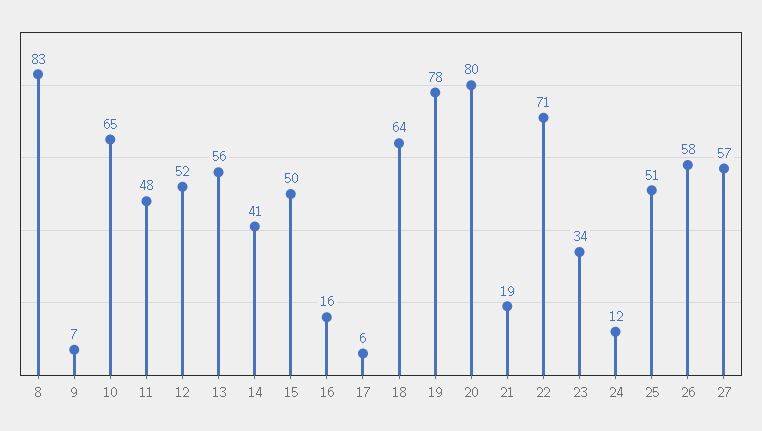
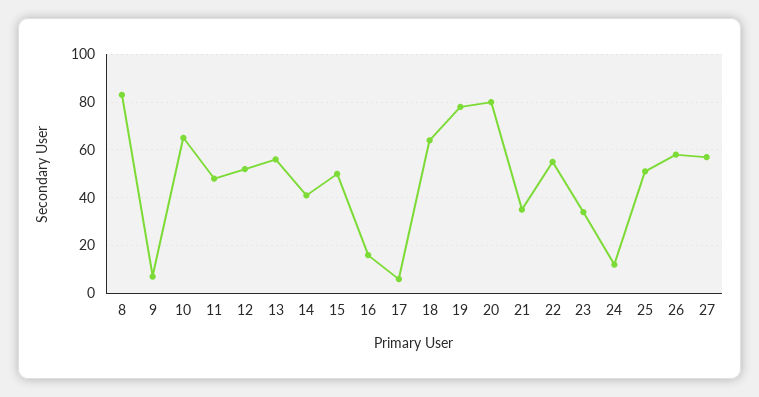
  {
    "8": 83,
    "9": 7,
    "10": 65,
    "11": 48,
    "12": 52,
    "13": 56,
    "14": 41,
    "15": 50,
    "16": 16,
    "17": 6,
    "18": 64,
    "19": 78,
    "20": 80,
-   "21": 19,
+   "21": 35,
-   "22": 71,
+   "22": 55,
    "23": 34,
    "24": 12,
    "25": 51,
    "26": 58,
    "27": 57
  }

